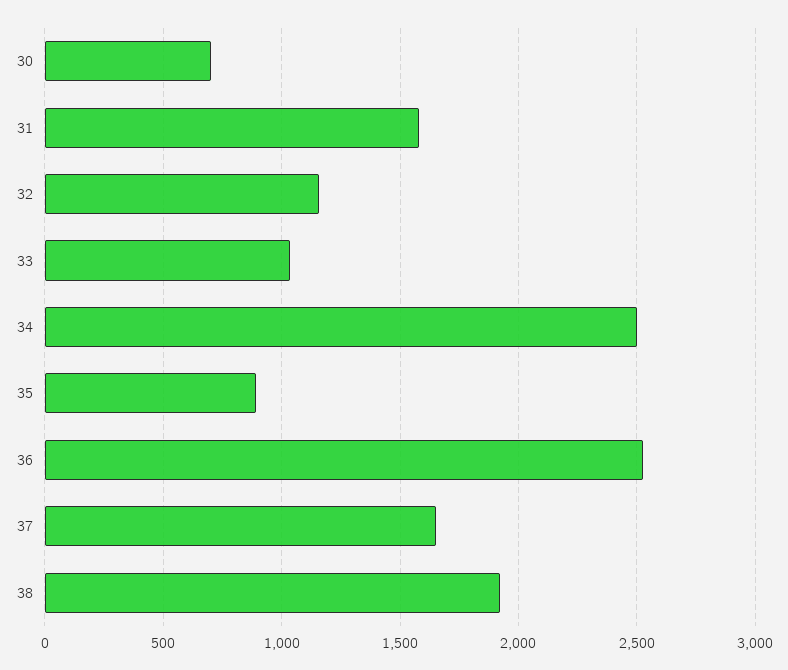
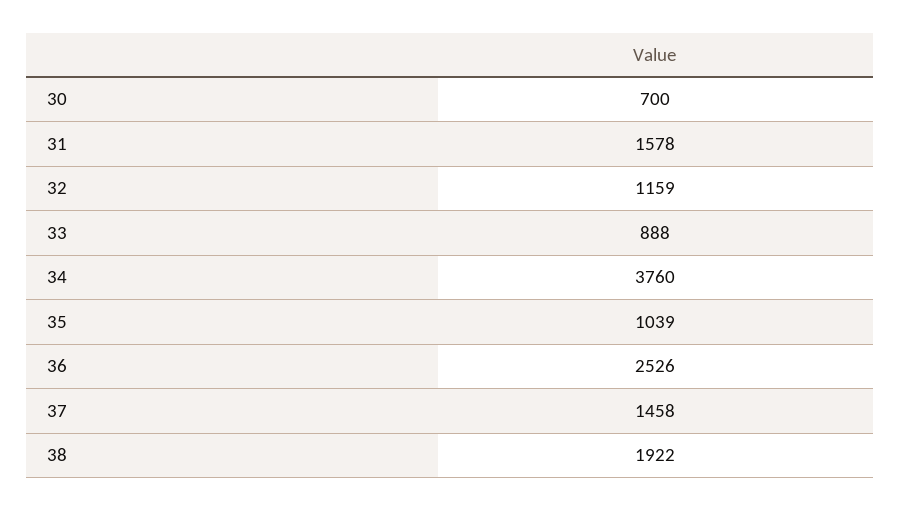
  {
    "30": 700,
    "31": 1578,
    "32": 1159,
-   "33": 1050,
+   "33": 888,
-   "34": 2500,
+   "34": 3760,
-   "35": 900,
+   "35": 1039,
    "36": 2526,
-   "37": 1650,
+   "37": 1458,
    "38": 1922
  }

